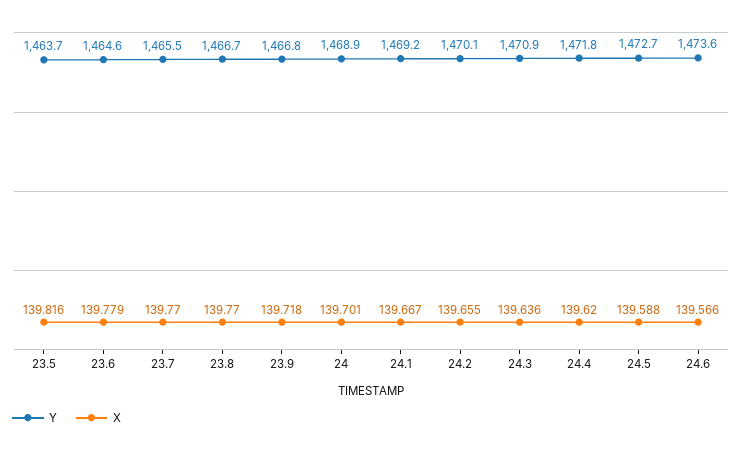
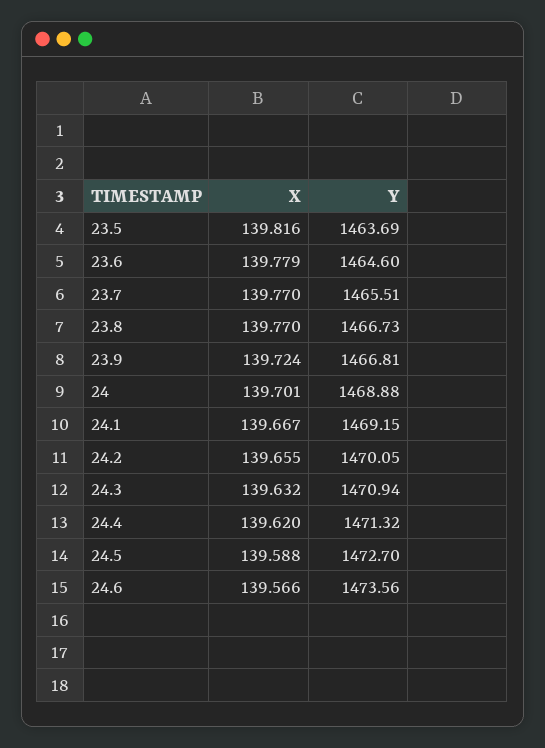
  {
    "Y": {
      "23.5": 1463.69,
      "23.6": 1464.6,
      "23.7": 1465.51,
      "23.8": 1466.73,
      "23.9": 1466.81,
      "24": 1468.88,
      "24.1": 1469.15,
      "24.2": 1470.05,
      "24.3": 1470.94,
-     "24.4": 1471.8,
+     "24.4": 1471.32,
      "24.5": 1472.7,
      "24.6": 1473.56
    },
    "X": {
      "23.5": 139.816,
      "23.6": 139.779,
      "23.7": 139.77,
      "23.8": 139.77,
-     "23.9": 139.718,
+     "23.9": 139.724,
      "24": 139.701,
      "24.1": 139.667,
      "24.2": 139.655,
-     "24.3": 139.636,
+     "24.3": 139.632,
      "24.4": 139.62,
      "24.5": 139.588,
      "24.6": 139.566
    }
  }

